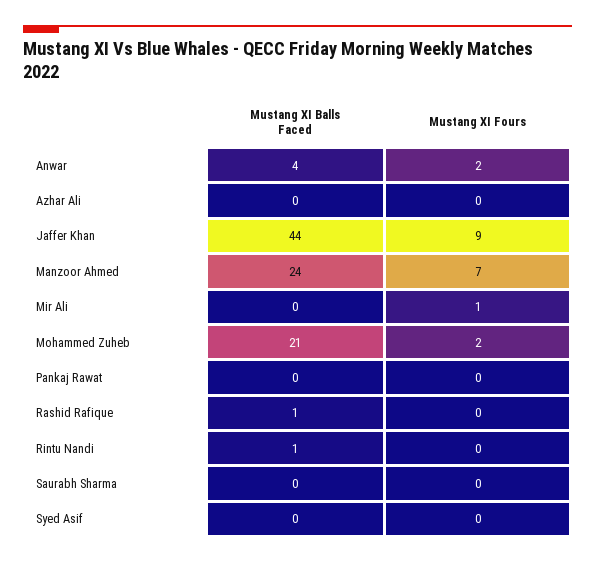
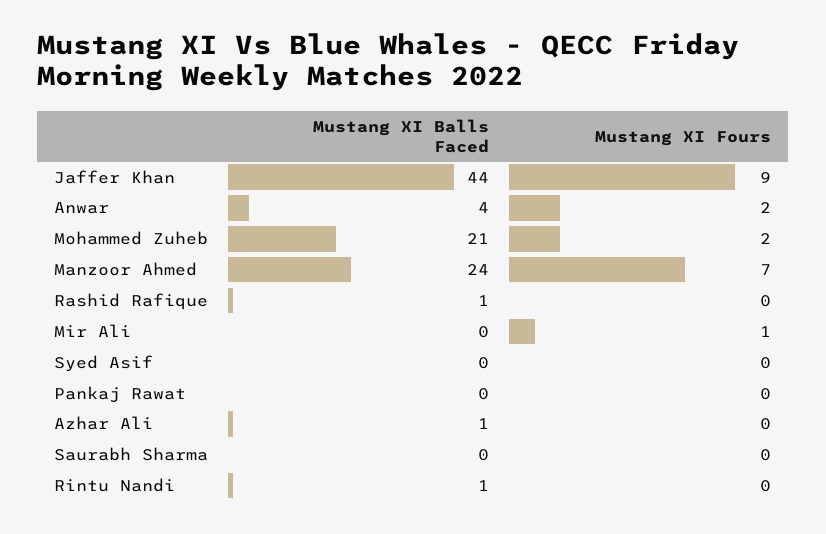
  {
    "Mustang XI Balls Faced": {
      "Anwar": 4,
-     "Azhar Ali": 0,
+     "Azhar Ali": 1,
      "Jaffer Khan": 44,
      "Manzoor Ahmed": 24,
      "Mir Ali": 0,
      "Mohammed Zuheb": 21,
      "Pankaj Rawat": 0,
      "Rashid Rafique": 1,
      "Rintu Nandi": 1,
      "Saurabh Sharma": 0,
      "Syed Asif": 0
    },
    "Mustang XI Fours": {
      "Anwar": 2,
      "Azhar Ali": 0,
      "Jaffer Khan": 9,
      "Manzoor Ahmed": 7,
      "Mir Ali": 1,
      "Mohammed Zuheb": 2,
      "Pankaj Rawat": 0,
      "Rashid Rafique": 0,
      "Rintu Nandi": 0,
      "Saurabh Sharma": 0,
      "Syed Asif": 0
    }
  }

